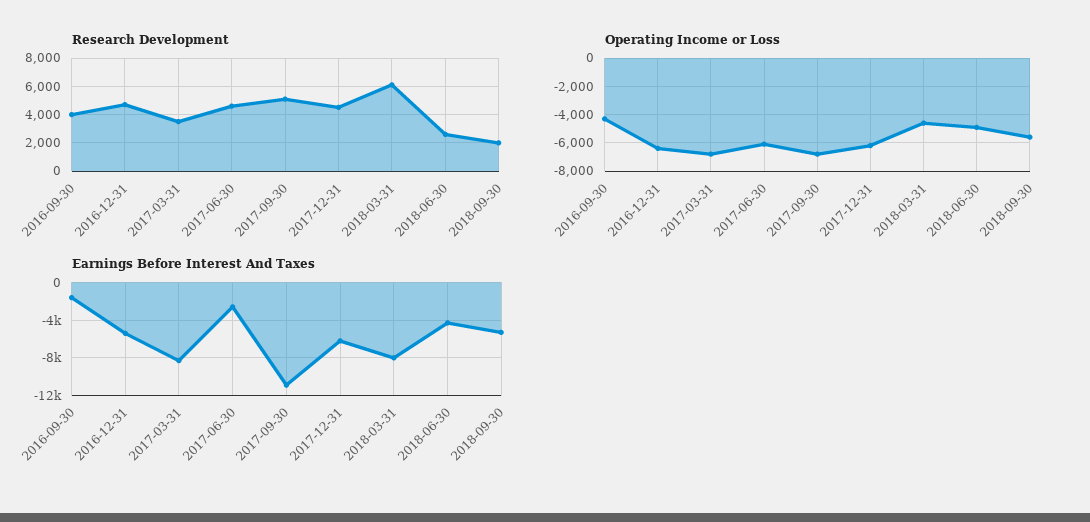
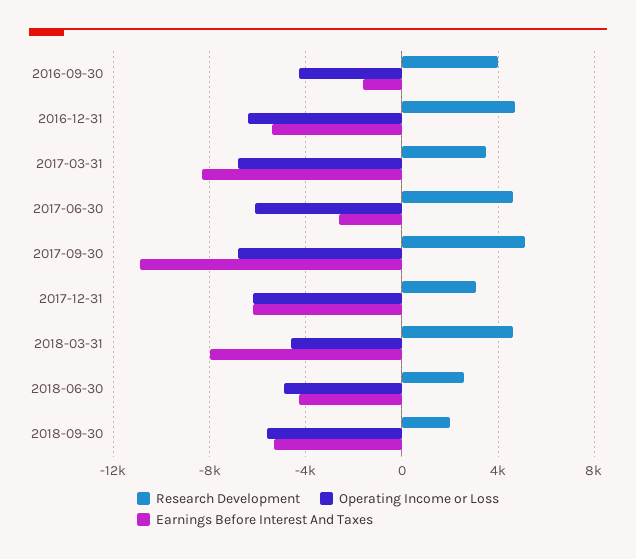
  {
    "Research Development": {
      "2016-09-30": 4000,
      "2016-12-31": 4500,
      "2017-03-31": 3500,
      "2017-06-30": 4500,
      "2017-09-30": 5000,
-     "2017-12-31": 4500,
+     "2017-12-31": 3000,
-     "2018-03-31": 6000,
+     "2018-03-31": 4500,
      "2018-06-30": 2500,
      "2018-09-30": 2000
    },
    "Operating Income or Loss": {
      "2016-09-30": -4500,
      "2016-12-31": -6500,
      "2017-03-31": -7000,
      "2017-06-30": -6000,
      "2017-09-30": -7000,
      "2017-12-31": -6000,
      "2018-03-31": -4500,
      "2018-06-30": -5000,
      "2018-09-30": -5500
    },
    "Earnings Before Interest And Taxes": {
      "2016-09-30": -1500,
      "2016-12-31": -5500,
      "2017-03-31": -8500,
      "2017-06-30": -2500,
      "2017-09-30": -11000,
      "2017-12-31": -6000,
      "2018-03-31": -8000,
      "2018-06-30": -4500,
      "2018-09-30": -5500
    }
  }

